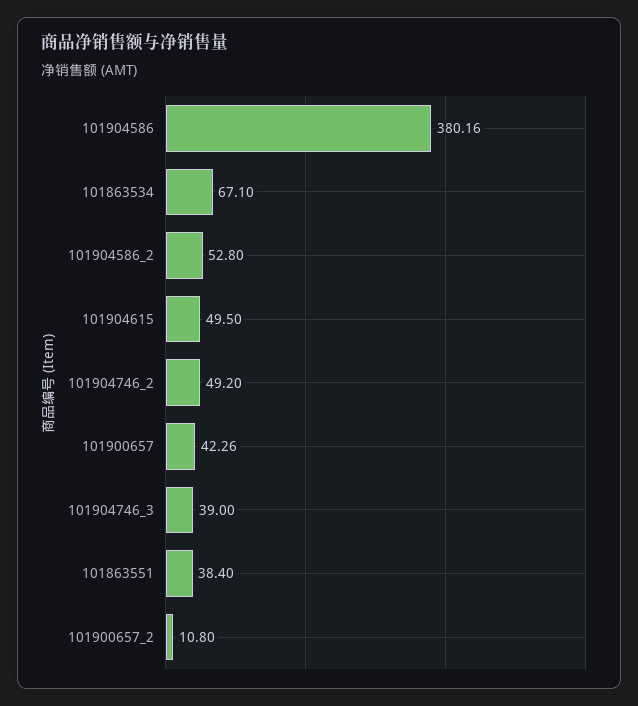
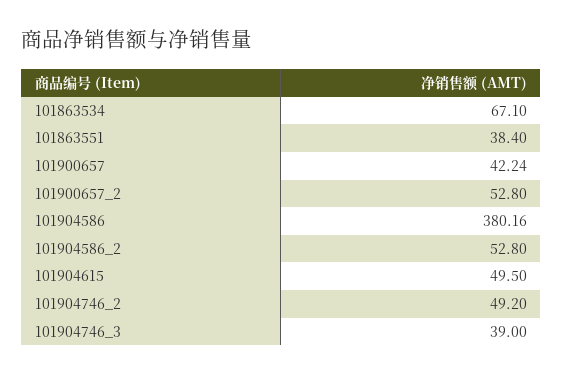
  {
    "101904586": 380.16,
    "101863534": 67.1,
    "101904586_2": 52.8,
    "101904615": 49.5,
    "101904746_2": 49.2,
-   "101900657": 42.26,
+   "101900657": 42.24,
    "101904746_3": 39,
    "101863551": 38.4,
-   "101900657_2": 10.8
+   "101900657_2": 52.8
  }

